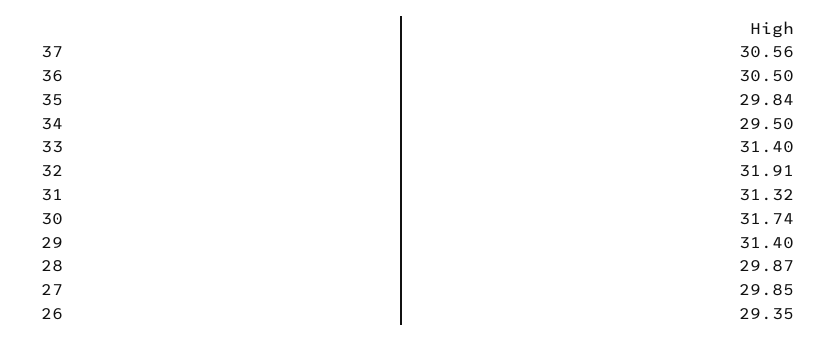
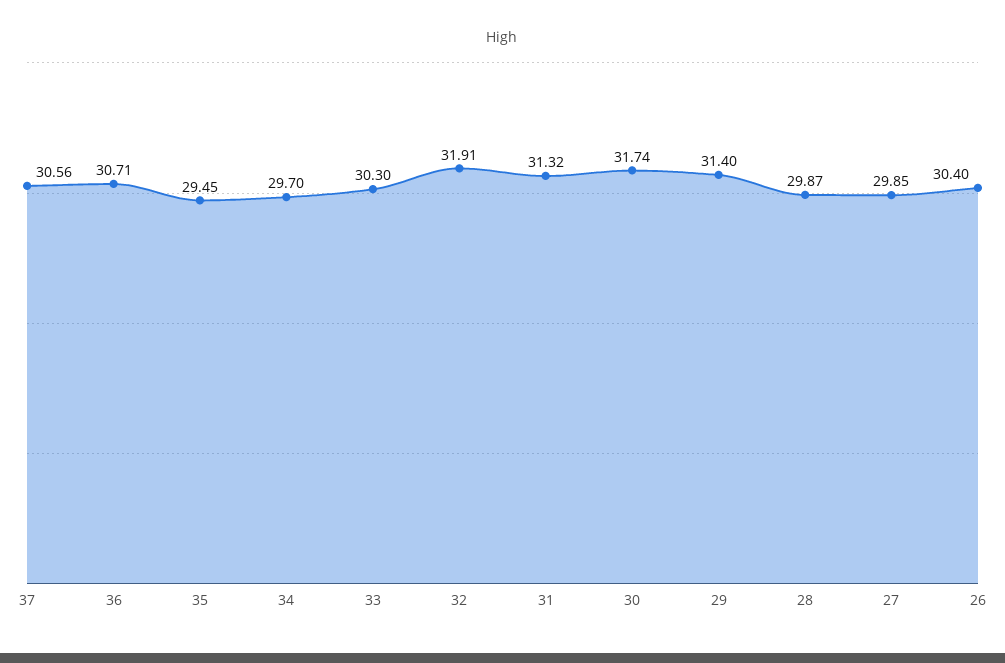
  {
    "37": 30.56,
-   "36": 30.5,
+   "36": 30.71,
-   "35": 29.84,
+   "35": 29.45,
-   "34": 29.5,
+   "34": 29.7,
-   "33": 31.4,
+   "33": 30.3,
    "32": 31.91,
    "31": 31.32,
    "30": 31.74,
    "29": 31.4,
    "28": 29.87,
    "27": 29.85,
-   "26": 29.35
+   "26": 30.4
  }

